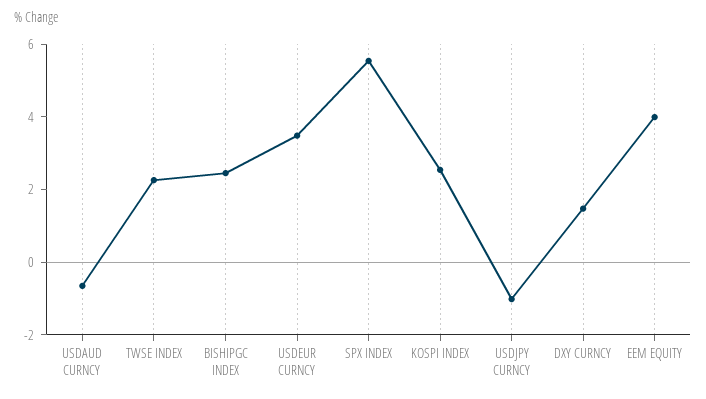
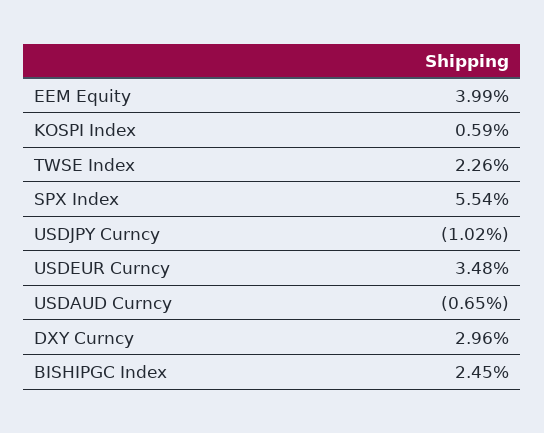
  {
    "USDAUD CURNCY": -0.65,
    "TWSE INDEX": 2.26,
    "BISHIPGC INDEX": 2.45,
    "USDEUR CURNCY": 3.48,
    "SPX INDEX": 5.54,
-   "KOSPI INDEX": 2.5,
+   "KOSPI INDEX": 0.59,
    "USDJPY CURNCY": -1.02,
-   "DXY CURNCY": 1.5,
+   "DXY CURNCY": 2.96,
    "EEM EQUITY": 3.99
  }

